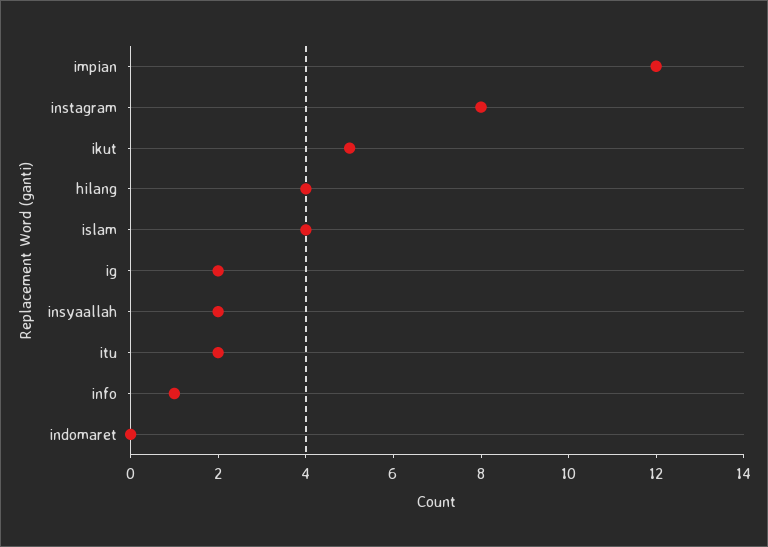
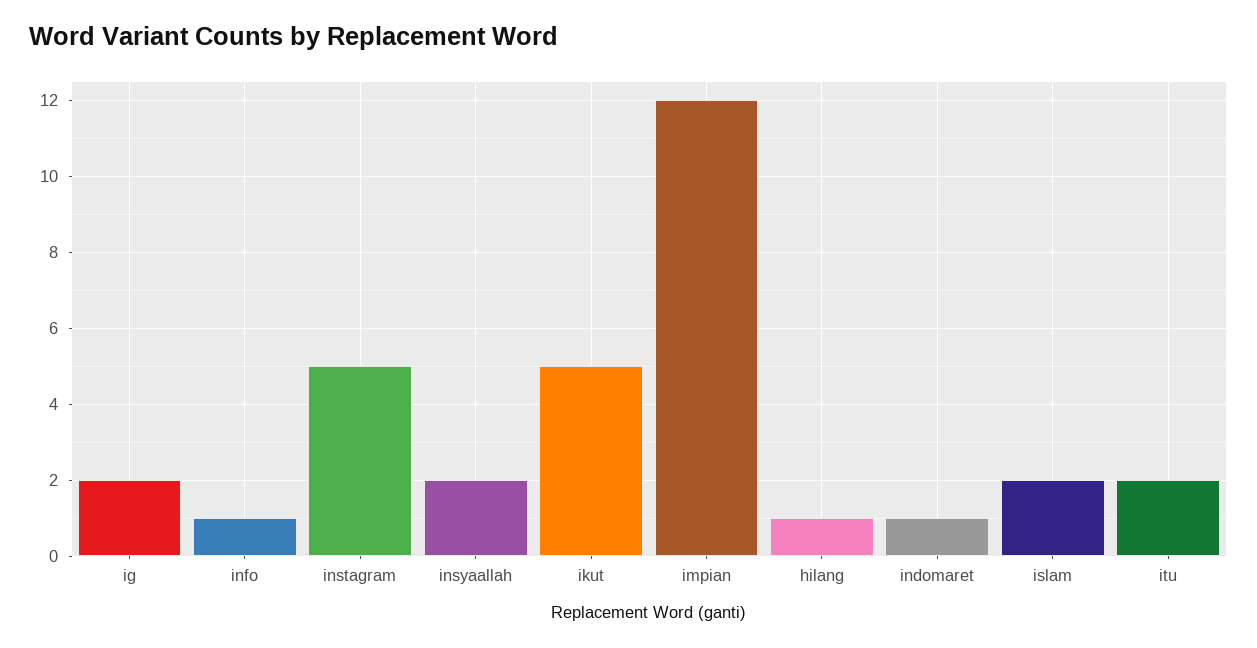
  {
    "impian": 12,
-   "instagram": 8,
+   "instagram": 5,
    "ikut": 5,
-   "hilang": 4,
+   "hilang": 1,
-   "islam": 4,
+   "islam": 2,
    "ig": 2,
    "insyaallah": 2,
    "itu": 2,
    "info": 1,
-   "indomaret": 0
+   "indomaret": 1
  }

